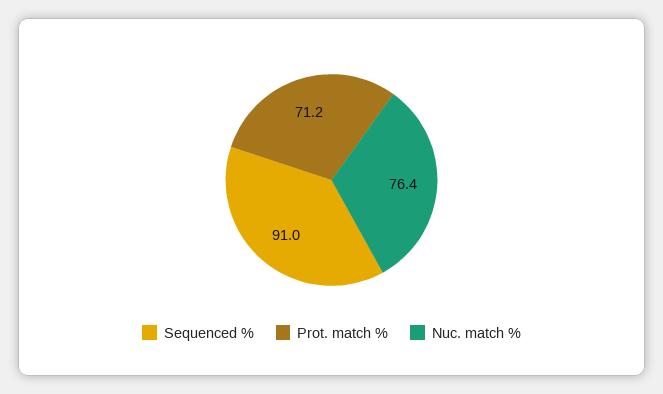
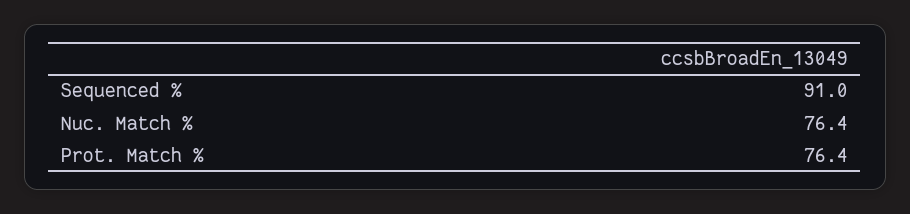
  {
    "Sequenced %": 91,
-   "Prot. match %": 71.2,
+   "Prot. match %": 76.4,
    "Nuc. match %": 76.4
  }

